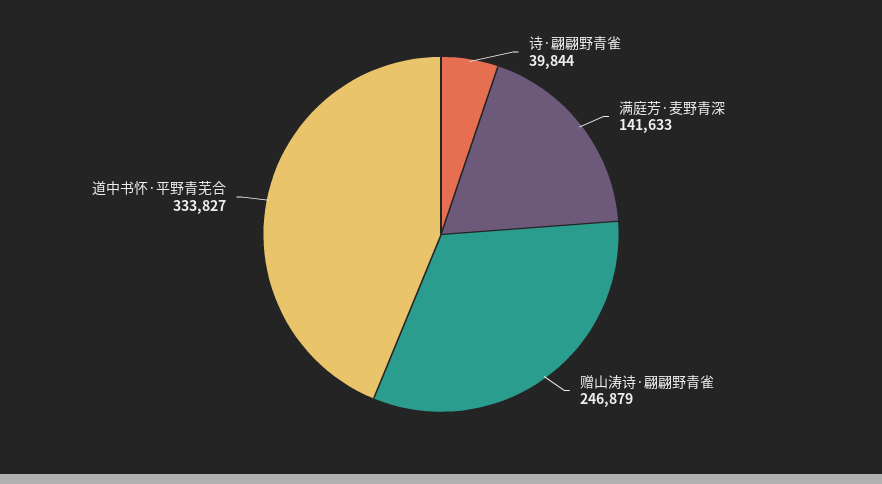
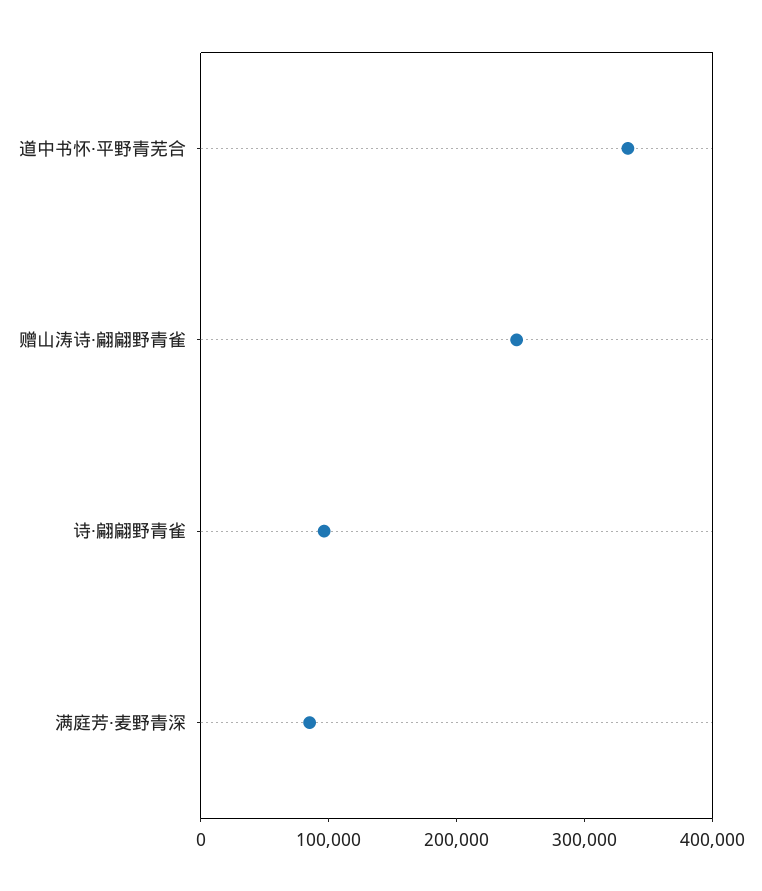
  {
-   "诗·翩翩野青雀": 39844,
+   "诗·翩翩野青雀": 100000,
-   "满庭芳·麦野青深": 141633,
+   "满庭芳·麦野青深": 80000,
    "赠山涛诗·翩翩野青雀": 246879,
    "道中书怀·平野青芜合": 333827
  }

